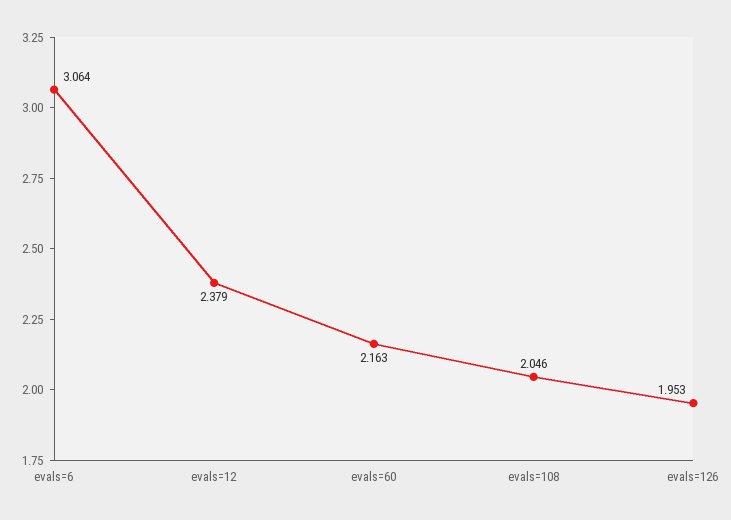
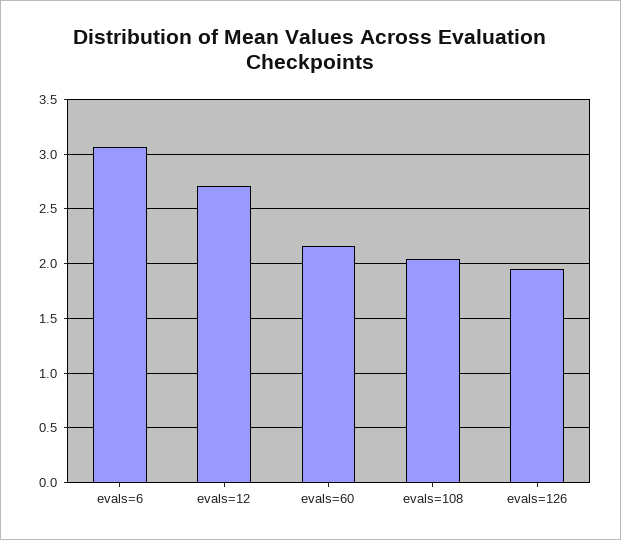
  {
    "evals=6": 3.064,
-   "evals=12": 2.379,
+   "evals=12": 2.7,
    "evals=60": 2.163,
    "evals=108": 2.046,
    "evals=126": 1.953
  }

